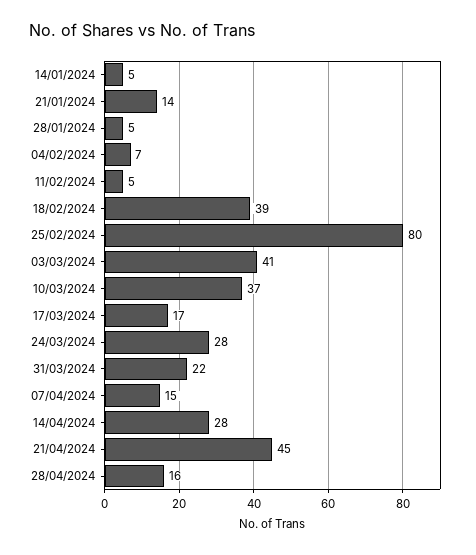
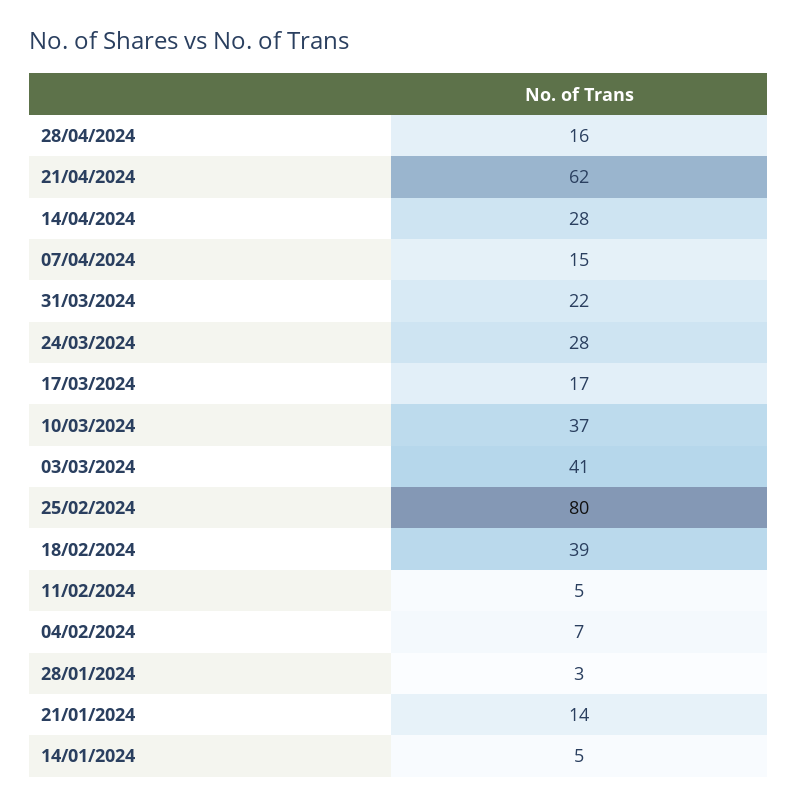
  {
    "14/01/2024": 5,
    "21/01/2024": 14,
-   "28/01/2024": 5,
+   "28/01/2024": 3,
    "04/02/2024": 7,
    "11/02/2024": 5,
    "18/02/2024": 39,
    "25/02/2024": 80,
    "03/03/2024": 41,
    "10/03/2024": 37,
    "17/03/2024": 17,
    "24/03/2024": 28,
    "31/03/2024": 22,
    "07/04/2024": 15,
    "14/04/2024": 28,
-   "21/04/2024": 45,
+   "21/04/2024": 62,
    "28/04/2024": 16
  }

